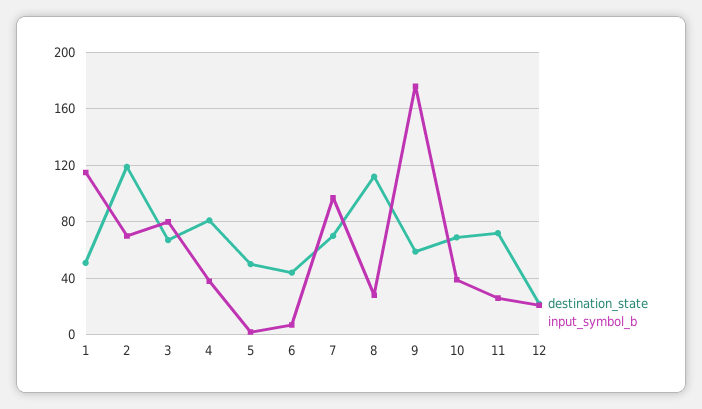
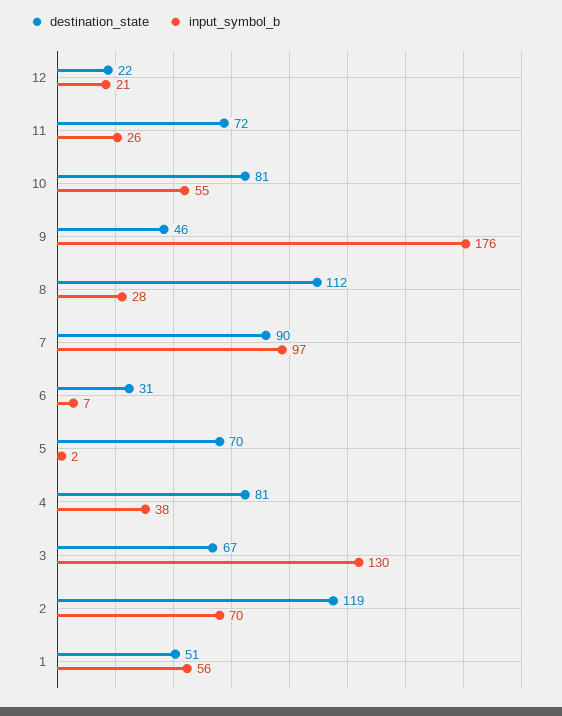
  {
    "destination_state": {
      "1": 51,
      "2": 119,
      "3": 67,
      "4": 81,
-     "5": 50,
+     "5": 70,
-     "6": 45,
+     "6": 31,
-     "7": 70,
+     "7": 90,
      "8": 112,
-     "9": 60,
+     "9": 46,
-     "10": 70,
+     "10": 81,
      "11": 72,
      "12": 22
    },
    "input_symbol_b": {
-     "1": 115,
+     "1": 56,
      "2": 70,
-     "3": 80,
+     "3": 130,
      "4": 38,
      "5": 2,
      "6": 7,
      "7": 97,
      "8": 28,
      "9": 176,
-     "10": 40,
+     "10": 55,
      "11": 26,
      "12": 21
    }
  }

